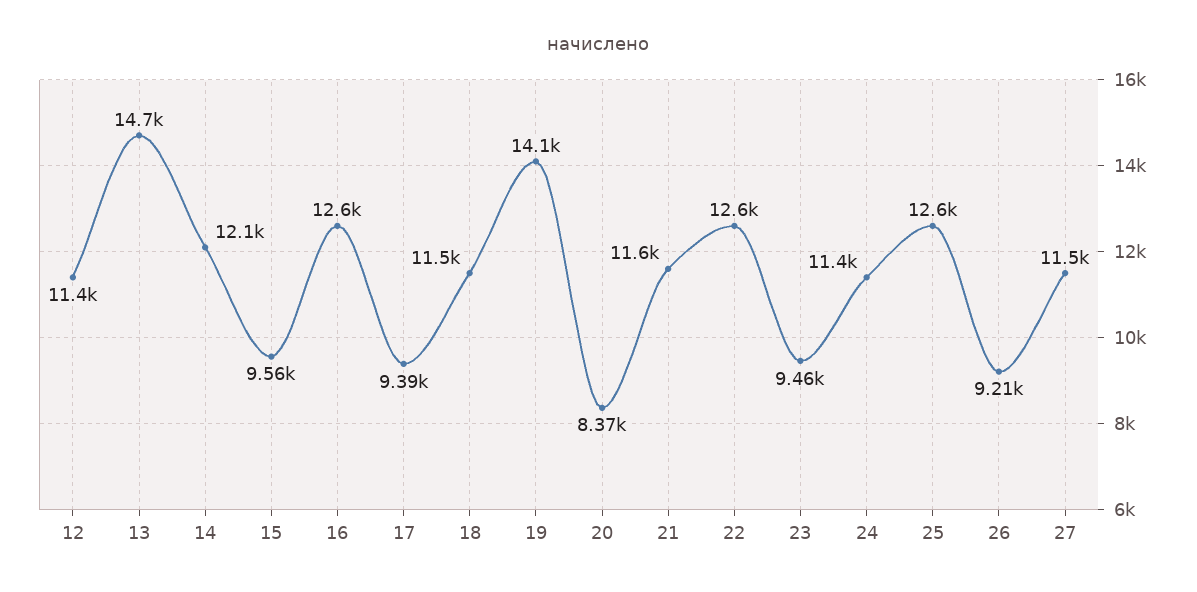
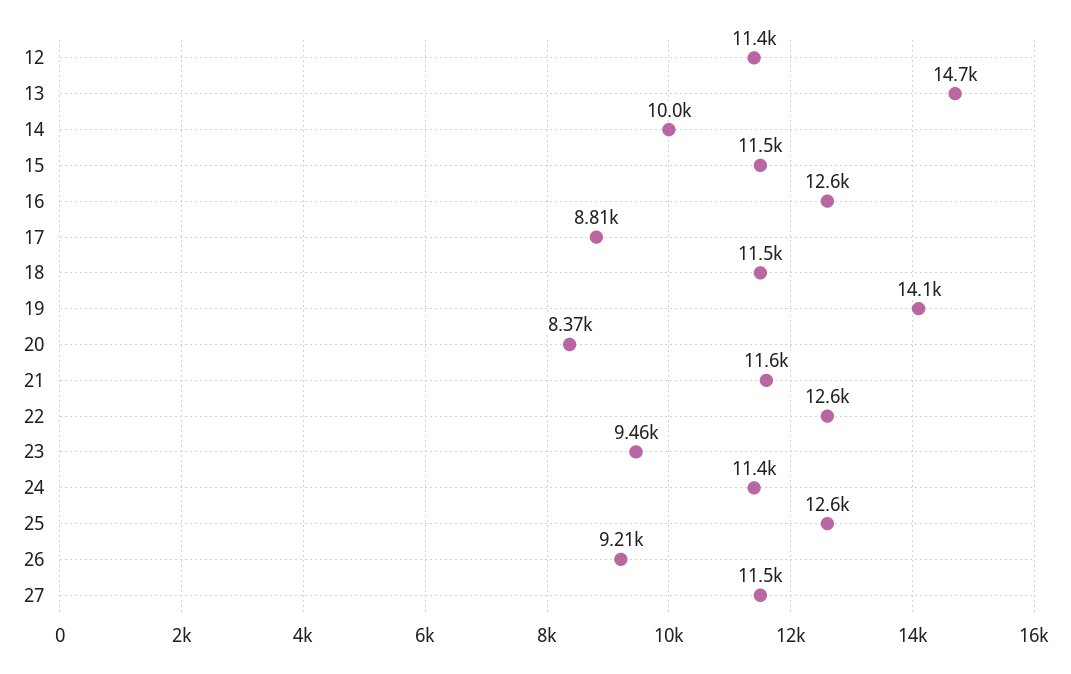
  {
    "12": 11400,
    "13": 14700,
-   "14": 12100,
+   "14": 10000,
-   "15": 9560,
+   "15": 11500,
    "16": 12600,
-   "17": 9390,
+   "17": 8810,
    "18": 11500,
    "19": 14100,
    "20": 8370,
    "21": 11600,
    "22": 12600,
    "23": 9460,
    "24": 11400,
    "25": 12600,
    "26": 9210,
    "27": 11500
  }

